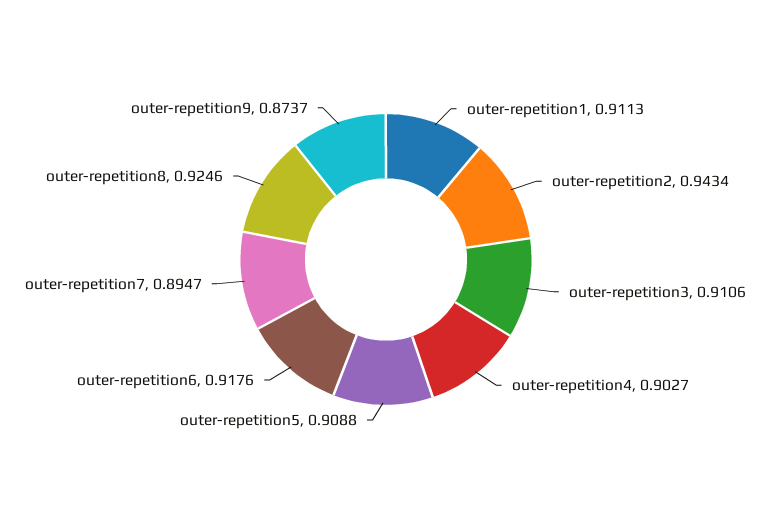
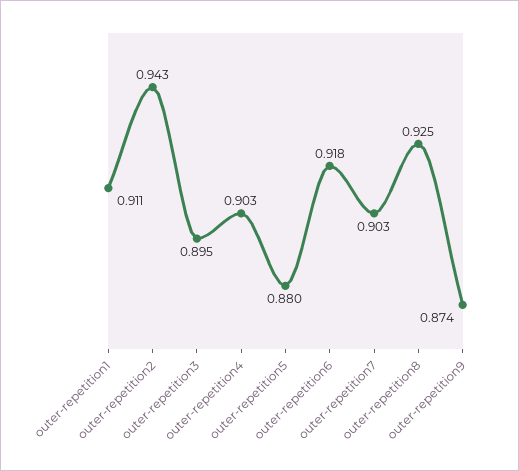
  {
    "outer-repetition1": 0.9113,
    "outer-repetition2": 0.9434,
-   "outer-repetition3": 0.9106,
+   "outer-repetition3": 0.895,
    "outer-repetition4": 0.9027,
-   "outer-repetition5": 0.9088,
+   "outer-repetition5": 0.88,
    "outer-repetition6": 0.9176,
-   "outer-repetition7": 0.8947,
+   "outer-repetition7": 0.903,
    "outer-repetition8": 0.9246,
    "outer-repetition9": 0.8737
  }

